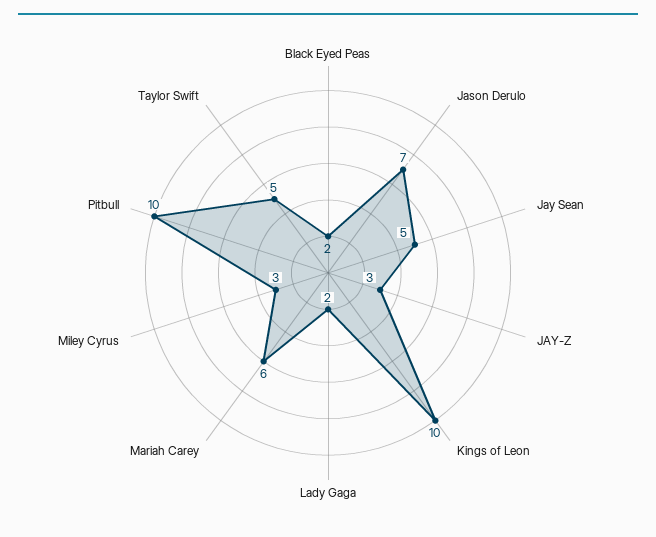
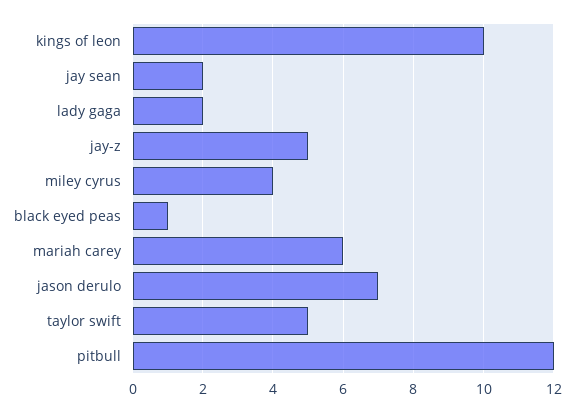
  {
-   "Black Eyed Peas": 2,
+   "Black Eyed Peas": 1,
    "Jason Derulo": 7,
-   "Jay Sean": 5,
+   "Jay Sean": 2,
-   "JAY-Z": 3,
+   "JAY-Z": 5,
    "Kings of Leon": 10,
    "Lady Gaga": 2,
    "Mariah Carey": 6,
-   "Miley Cyrus": 3,
+   "Miley Cyrus": 4,
-   "Pitbull": 10,
+   "Pitbull": 12,
    "Taylor Swift": 5
  }

